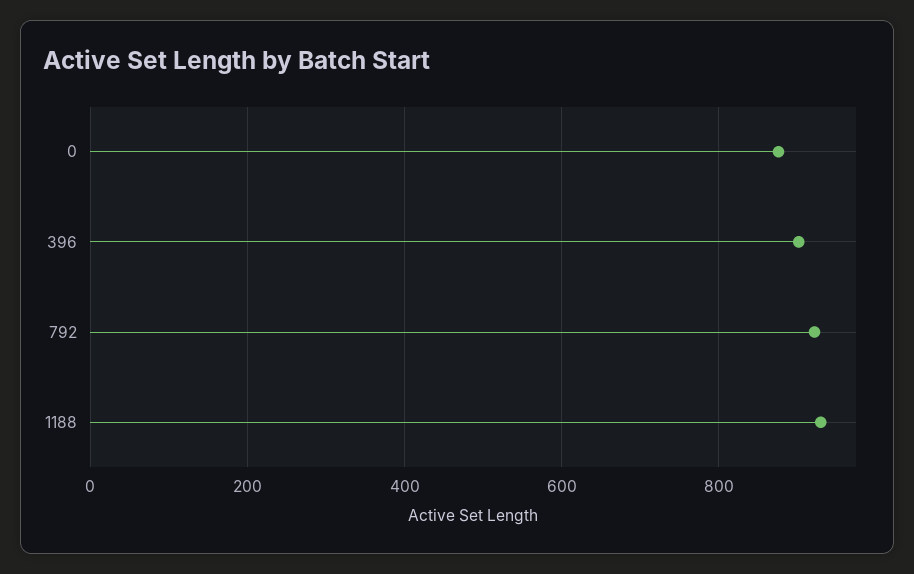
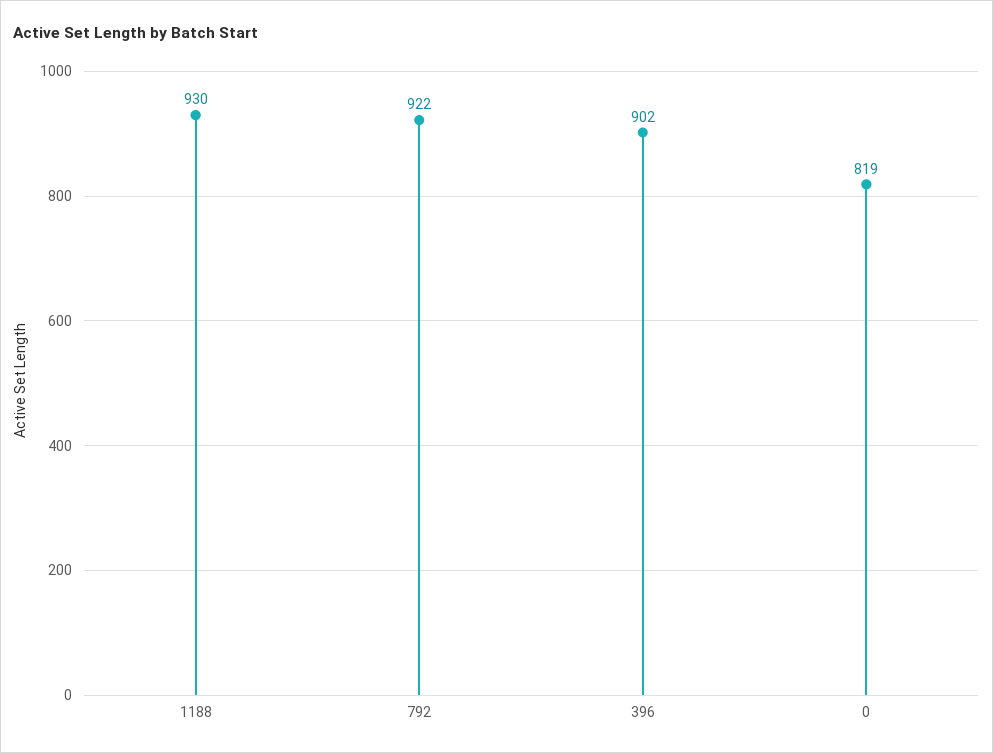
  {
-   "0": 880,
+   "0": 819,
    "396": 902,
    "792": 922,
    "1188": 930
  }

